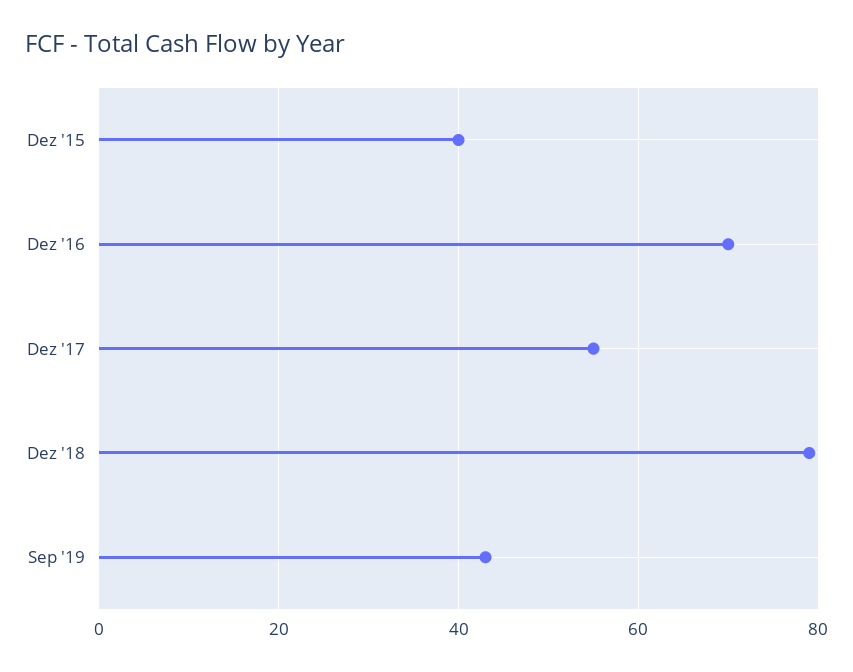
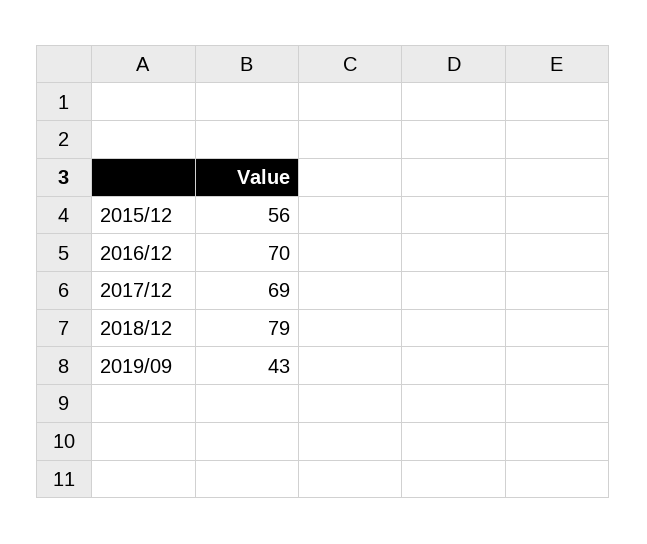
  {
-   "Dez '15": 40,
+   "Dez '15": 56,
    "Dez '16": 70,
-   "Dez '17": 55,
+   "Dez '17": 69,
    "Dez '18": 79,
    "Sep '19": 43
  }

